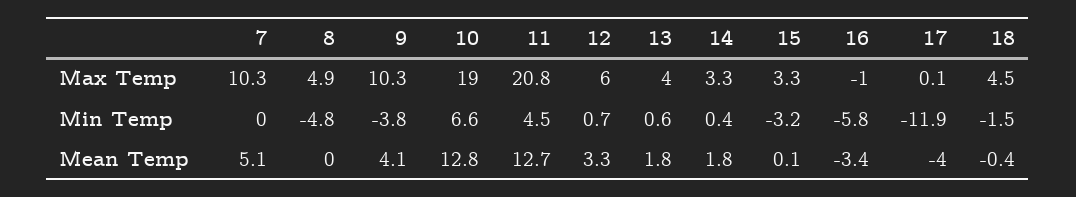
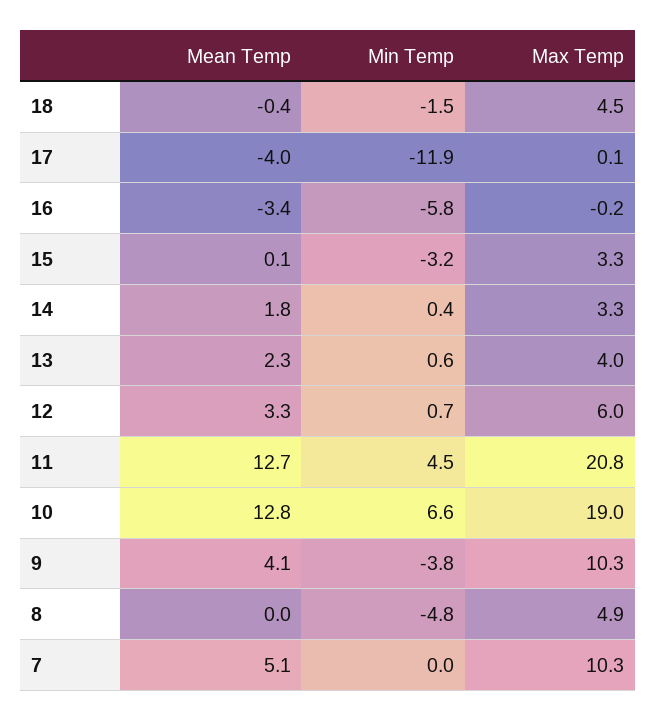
  {
    "7": {
      "Max Temp": 10.3,
      "Min Temp": 0,
      "Mean Temp": 5.1
    },
    "8": {
      "Max Temp": 4.9,
      "Min Temp": -4.8,
      "Mean Temp": 0
    },
    "9": {
      "Max Temp": 10.3,
      "Min Temp": -3.8,
      "Mean Temp": 4.1
    },
    "10": {
      "Max Temp": 19,
      "Min Temp": 6.6,
      "Mean Temp": 12.8
    },
    "11": {
      "Max Temp": 20.8,
      "Min Temp": 4.5,
      "Mean Temp": 12.7
    },
    "12": {
      "Max Temp": 6,
      "Min Temp": 0.7,
      "Mean Temp": 3.3
    },
    "13": {
      "Max Temp": 4,
      "Min Temp": 0.6,
-     "Mean Temp": 1.8
+     "Mean Temp": 2.3
    },
    "14": {
      "Max Temp": 3.3,
      "Min Temp": 0.4,
      "Mean Temp": 1.8
    },
    "15": {
      "Max Temp": 3.3,
      "Min Temp": -3.2,
      "Mean Temp": 0.1
    },
    "16": {
-     "Max Temp": -1,
+     "Max Temp": -0.2,
      "Min Temp": -5.8,
      "Mean Temp": -3.4
    },
    "17": {
      "Max Temp": 0.1,
      "Min Temp": -11.9,
      "Mean Temp": -4
    },
    "18": {
      "Max Temp": 4.5,
      "Min Temp": -1.5,
      "Mean Temp": -0.4
    }
  }

